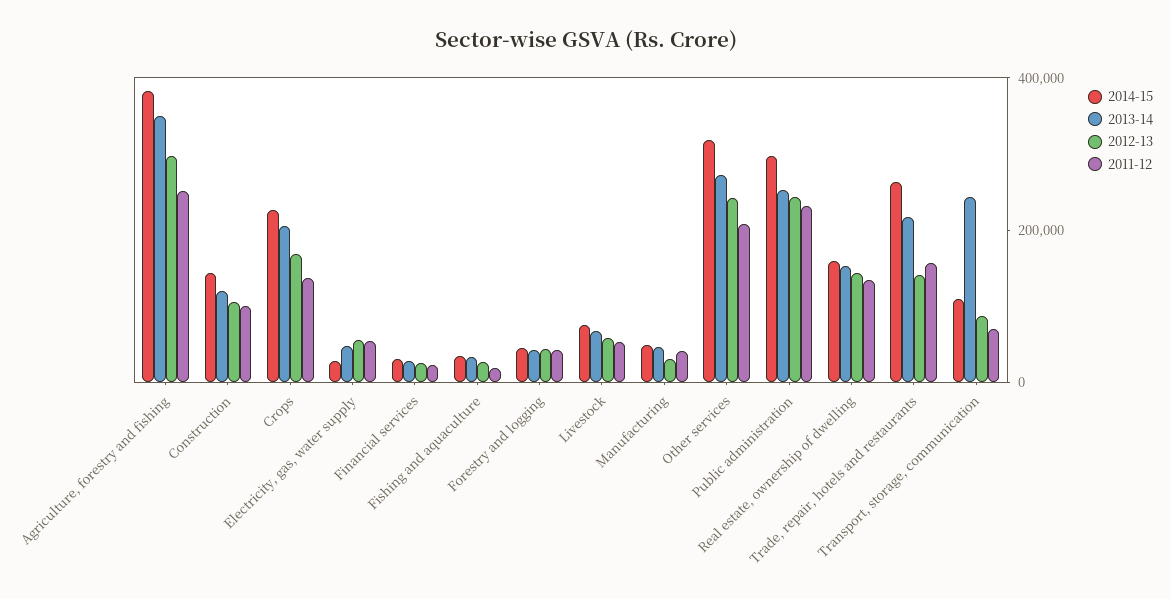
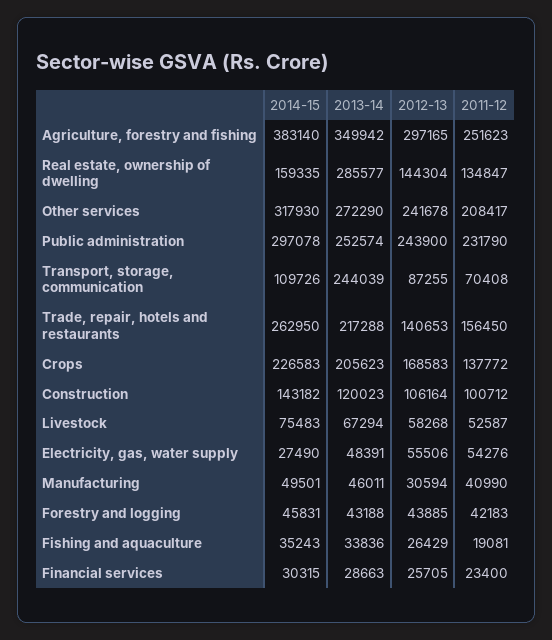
  {
    "2014-15": {
      "Agriculture, forestry and fishing": 383140,
      "Construction": 143182,
      "Crops": 226583,
      "Electricity, gas, water supply": 27490,
      "Financial services": 30315,
      "Fishing and aquaculture": 35243,
      "Forestry and logging": 45831,
      "Livestock": 75483,
      "Manufacturing": 49501,
      "Other services": 317930,
      "Public administration": 297078,
      "Real estate, ownership of dwelling": 159335,
      "Trade, repair, hotels and restaurants": 262950,
      "Transport, storage, communication": 109726
    },
    "2013-14": {
      "Agriculture, forestry and fishing": 349942,
      "Construction": 120023,
      "Crops": 205623,
      "Electricity, gas, water supply": 48391,
      "Financial services": 28663,
      "Fishing and aquaculture": 33836,
      "Forestry and logging": 43188,
      "Livestock": 67294,
      "Manufacturing": 46011,
      "Other services": 272290,
      "Public administration": 252574,
-     "Real estate, ownership of dwelling": 150000,
+     "Real estate, ownership of dwelling": 285577,
      "Trade, repair, hotels and restaurants": 217288,
      "Transport, storage, communication": 244039
    },
    "2012-13": {
      "Agriculture, forestry and fishing": 297165,
      "Construction": 106164,
      "Crops": 168583,
      "Electricity, gas, water supply": 55506,
      "Financial services": 25705,
      "Fishing and aquaculture": 26429,
      "Forestry and logging": 43885,
      "Livestock": 58268,
      "Manufacturing": 30594,
      "Other services": 241678,
      "Public administration": 243900,
      "Real estate, ownership of dwelling": 144304,
      "Trade, repair, hotels and restaurants": 140653,
      "Transport, storage, communication": 87255
    },
    "2011-12": {
      "Agriculture, forestry and fishing": 251623,
      "Construction": 100712,
      "Crops": 137772,
      "Electricity, gas, water supply": 54276,
      "Financial services": 23400,
      "Fishing and aquaculture": 19081,
      "Forestry and logging": 42183,
      "Livestock": 52587,
      "Manufacturing": 40990,
      "Other services": 208417,
      "Public administration": 231790,
      "Real estate, ownership of dwelling": 134847,
      "Trade, repair, hotels and restaurants": 156450,
      "Transport, storage, communication": 70408
    }
  }

